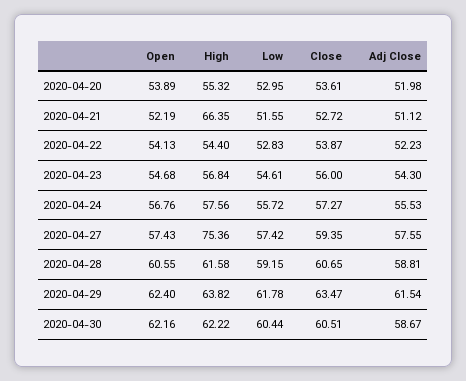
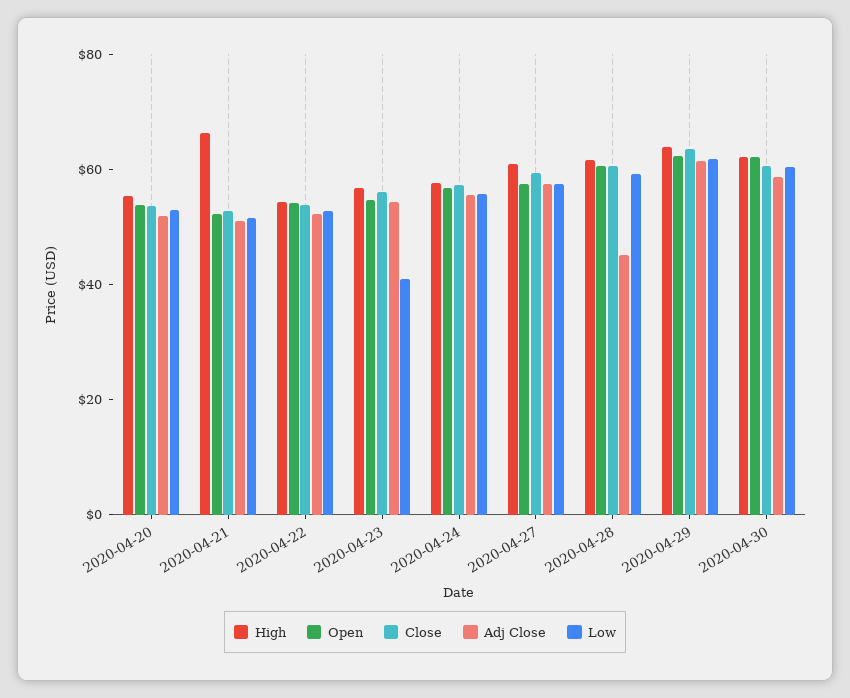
  {
    "Open": {
      "2020-04-20": 53.89,
      "2020-04-21": 52.19,
      "2020-04-22": 54.13,
      "2020-04-23": 54.68,
      "2020-04-24": 56.76,
      "2020-04-27": 57.43,
      "2020-04-28": 60.55,
      "2020-04-29": 62.4,
      "2020-04-30": 62.16
    },
    "High": {
      "2020-04-20": 55.32,
      "2020-04-21": 66.35,
      "2020-04-22": 54.4,
      "2020-04-23": 56.84,
      "2020-04-24": 57.56,
-     "2020-04-27": 75.36,
+     "2020-04-27": 60,
      "2020-04-28": 61.58,
      "2020-04-29": 63.82,
      "2020-04-30": 62.22
    },
    "Low": {
      "2020-04-20": 52.95,
      "2020-04-21": 51.55,
      "2020-04-22": 52.83,
-     "2020-04-23": 54.61,
+     "2020-04-23": 40,
      "2020-04-24": 55.72,
      "2020-04-27": 57.42,
      "2020-04-28": 59.15,
      "2020-04-29": 61.78,
      "2020-04-30": 60.44
    },
    "Close": {
      "2020-04-20": 53.61,
      "2020-04-21": 52.72,
      "2020-04-22": 53.87,
      "2020-04-23": 56,
      "2020-04-24": 57.27,
      "2020-04-27": 59.35,
      "2020-04-28": 60.65,
      "2020-04-29": 63.47,
      "2020-04-30": 60.51
    },
    "Adj Close": {
      "2020-04-20": 51.98,
      "2020-04-21": 51.12,
      "2020-04-22": 52.23,
      "2020-04-23": 54.3,
      "2020-04-24": 55.53,
      "2020-04-27": 57.55,
-     "2020-04-28": 58.81,
+     "2020-04-28": 45,
      "2020-04-29": 61.54,
      "2020-04-30": 58.67
    }
  }

